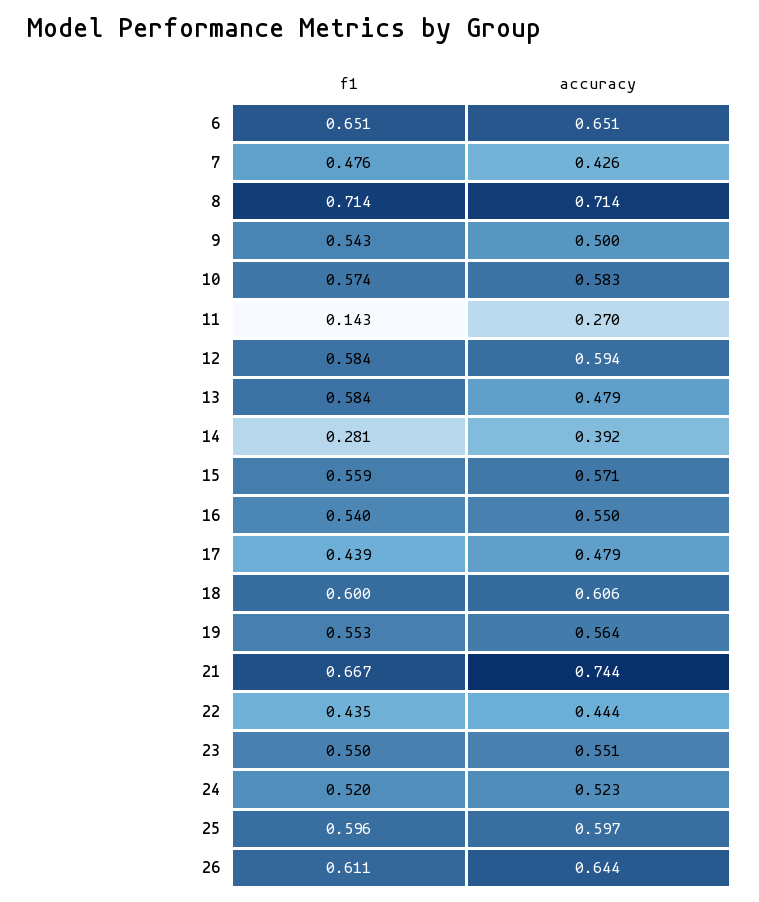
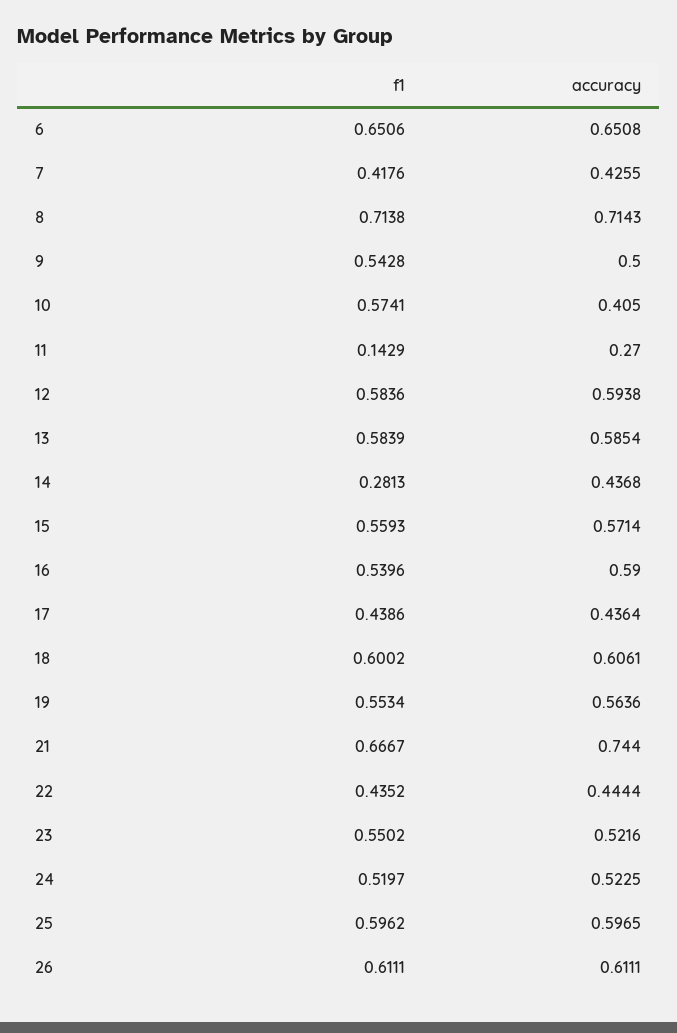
  {
    "f1": {
      "6": 0.6506,
-     "7": 0.476,
+     "7": 0.4176,
      "8": 0.7138,
      "9": 0.5428,
      "10": 0.5741,
      "11": 0.1429,
      "12": 0.5836,
      "13": 0.5839,
      "14": 0.2813,
      "15": 0.5593,
      "16": 0.5396,
      "17": 0.4386,
      "18": 0.6002,
      "19": 0.5534,
      "21": 0.6667,
      "22": 0.4352,
      "23": 0.5502,
      "24": 0.5197,
      "25": 0.5962,
      "26": 0.6111
    },
    "accuracy": {
      "6": 0.6508,
      "7": 0.4255,
      "8": 0.7143,
      "9": 0.5,
-     "10": 0.583,
+     "10": 0.405,
      "11": 0.27,
      "12": 0.5938,
-     "13": 0.479,
+     "13": 0.5854,
-     "14": 0.392,
+     "14": 0.4368,
      "15": 0.5714,
-     "16": 0.55,
+     "16": 0.59,
-     "17": 0.479,
+     "17": 0.4364,
      "18": 0.6061,
      "19": 0.5636,
      "21": 0.744,
      "22": 0.4444,
-     "23": 0.551,
+     "23": 0.5216,
      "24": 0.5225,
      "25": 0.5965,
-     "26": 0.644
+     "26": 0.6111
    }
  }

